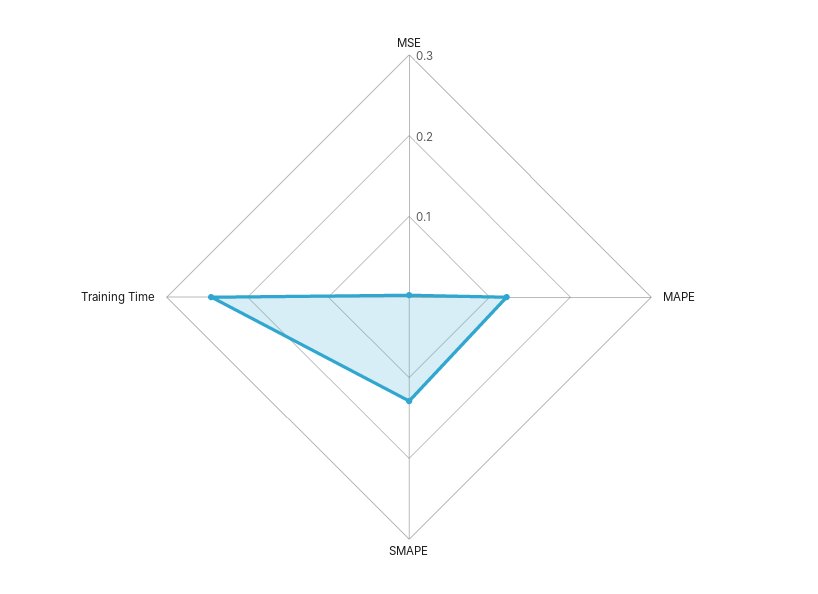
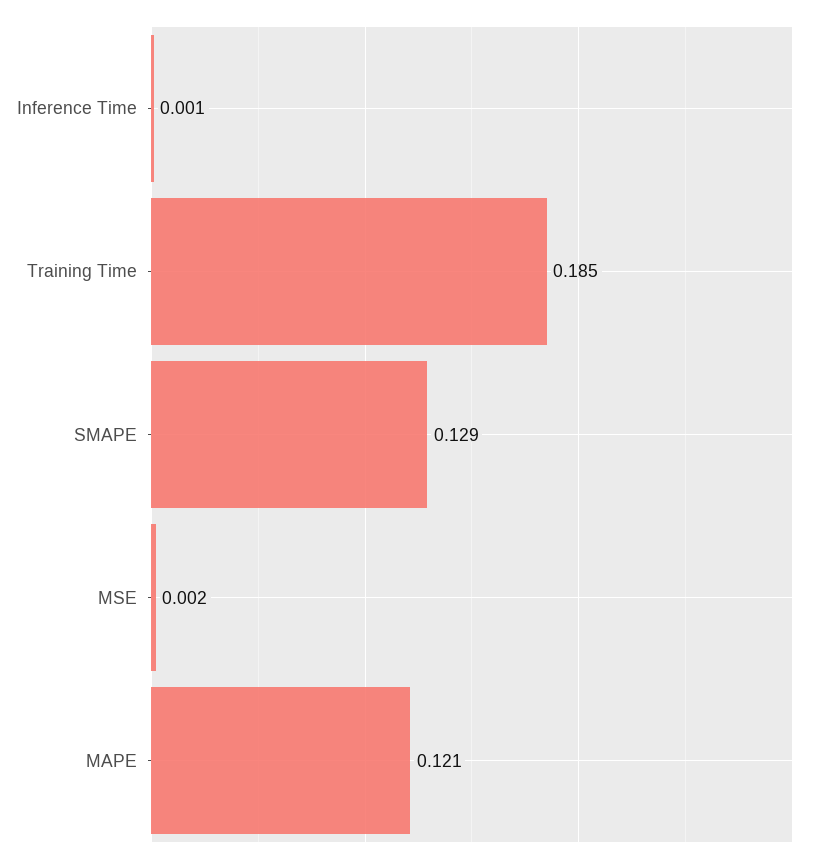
  {
    "MSE": 0.002,
    "MAPE": 0.121,
    "SMAPE": 0.129,
-   "Training Time": 0.24
+   "Training Time": 0.185,
+   "Inference Time": 0.001
  }

